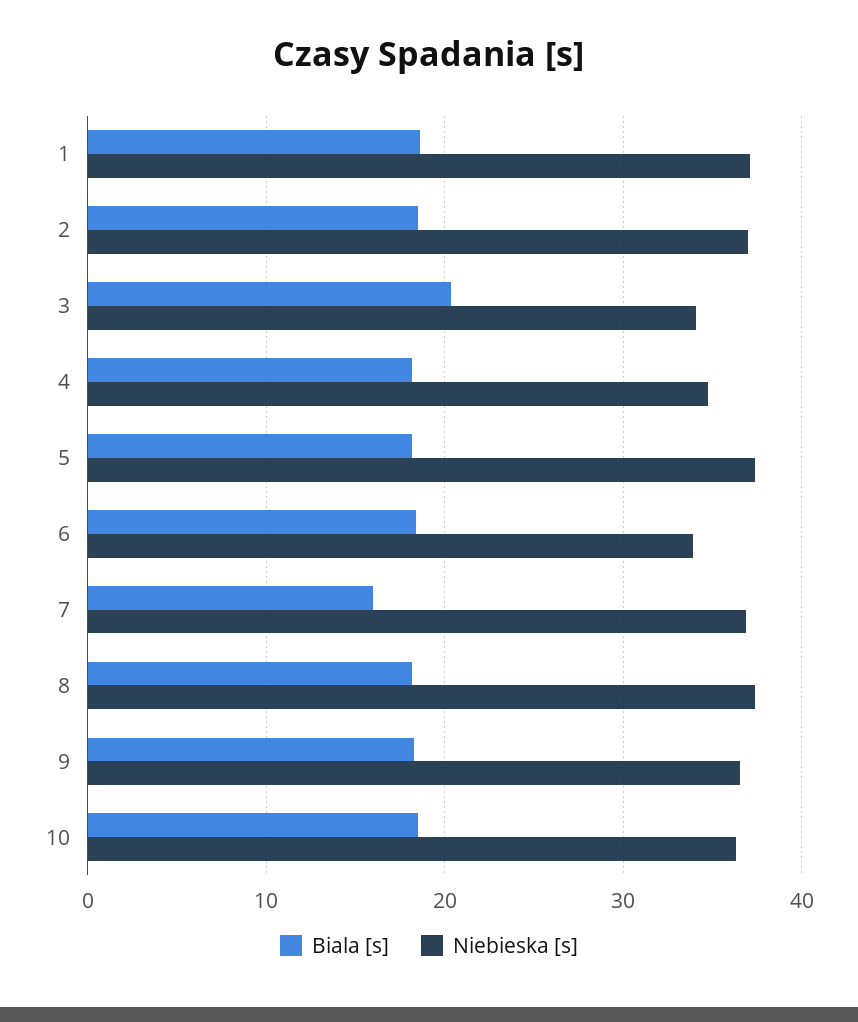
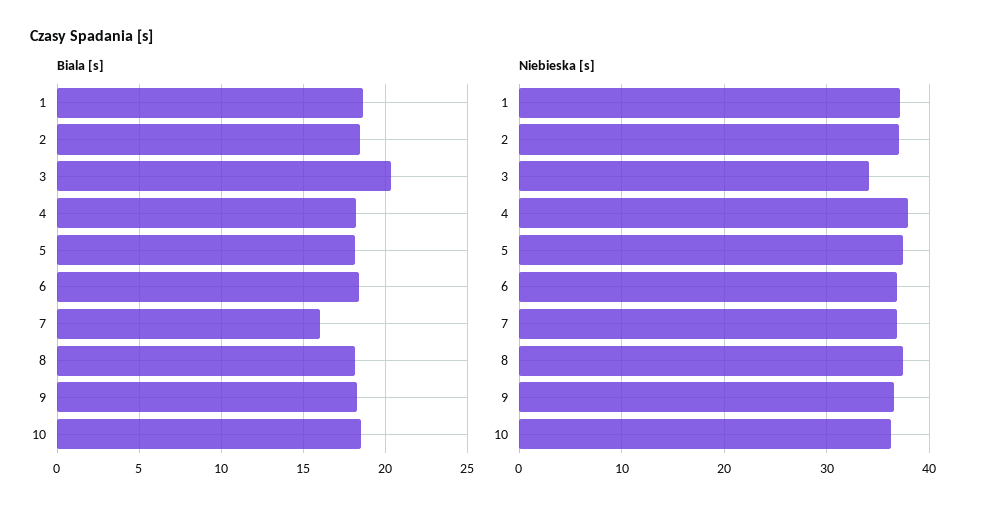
  {
    "Biala [s]": {
      "1": 18.5,
      "2": 18.5,
      "3": 20.5,
      "4": 18,
      "5": 18,
      "6": 18.5,
      "7": 16,
      "8": 18,
      "9": 18.5,
      "10": 18.5
    },
    "Niebieska [s]": {
      "1": 37,
      "2": 37,
      "3": 34,
-     "4": 35,
+     "4": 38,
      "5": 37,
-     "6": 34,
+     "6": 37,
      "7": 37,
      "8": 37,
      "9": 37,
      "10": 36
    }
  }

